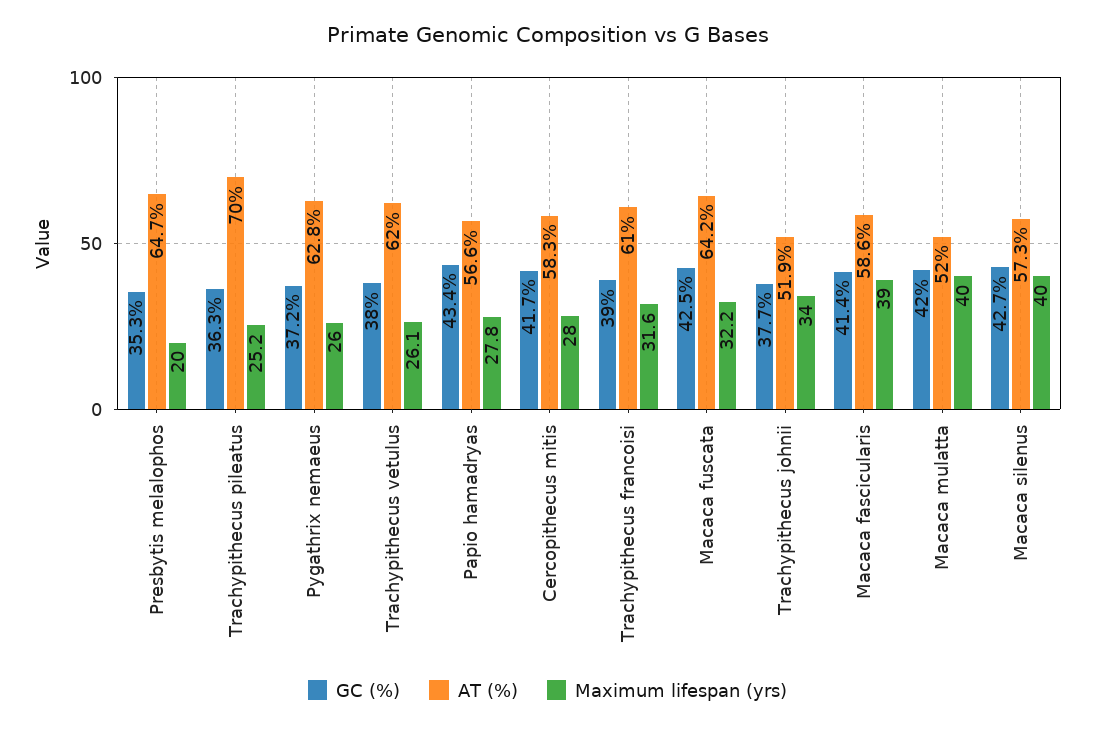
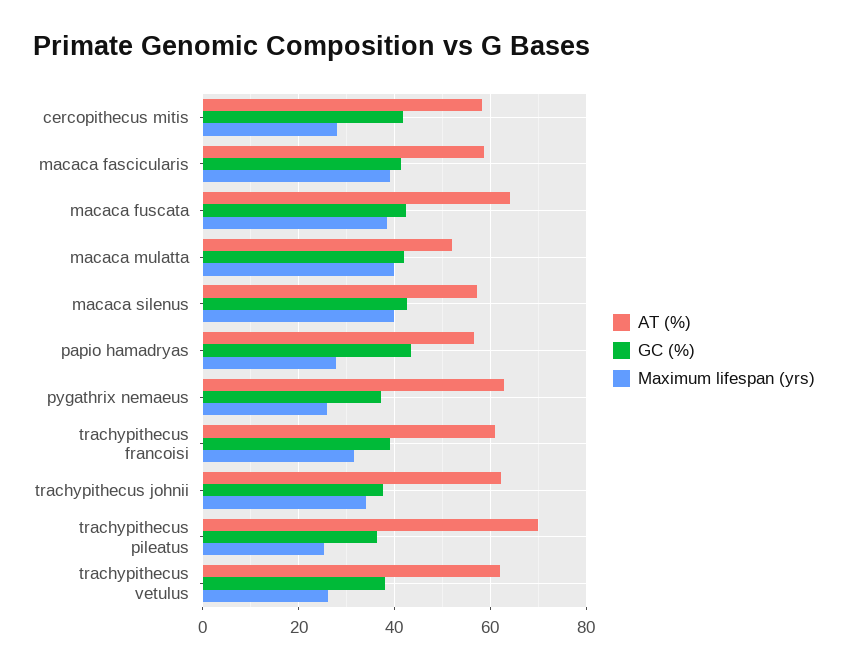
  {
    "GC (%)": {
-     "Presbytis melalophos": 35.3,
      "Trachypithecus pileatus": 36.3,
      "Pygathrix nemaeus": 37.2,
      "Trachypithecus vetulus": 38,
      "Papio hamadryas": 43.4,
      "Cercopithecus mitis": 41.7,
      "Trachypithecus francoisi": 39,
      "Macaca fuscata": 42.5,
      "Trachypithecus johnii": 37.7,
      "Macaca fascicularis": 41.4,
      "Macaca mulatta": 42,
      "Macaca silenus": 42.7
    },
    "AT (%)": {
-     "Presbytis melalophos": 64.7,
      "Trachypithecus pileatus": 70,
      "Pygathrix nemaeus": 62.8,
      "Trachypithecus vetulus": 62,
      "Papio hamadryas": 56.6,
      "Cercopithecus mitis": 58.3,
      "Trachypithecus francoisi": 61,
      "Macaca fuscata": 64.2,
-     "Trachypithecus johnii": 51.9,
+     "Trachypithecus johnii": 62,
      "Macaca fascicularis": 58.6,
      "Macaca mulatta": 52,
      "Macaca silenus": 57.3
    },
    "Maximum lifespan (yrs)": {
-     "Presbytis melalophos": 20,
      "Trachypithecus pileatus": 25.2,
      "Pygathrix nemaeus": 26,
      "Trachypithecus vetulus": 26.1,
      "Papio hamadryas": 27.8,
      "Cercopithecus mitis": 28,
      "Trachypithecus francoisi": 31.6,
-     "Macaca fuscata": 32.2,
+     "Macaca fuscata": 38,
      "Trachypithecus johnii": 34,
      "Macaca fascicularis": 39,
      "Macaca mulatta": 40,
      "Macaca silenus": 40
    }
  }

